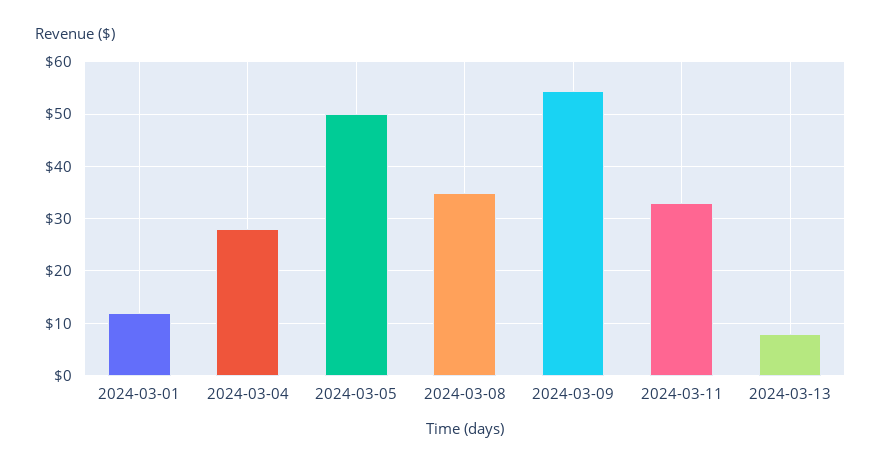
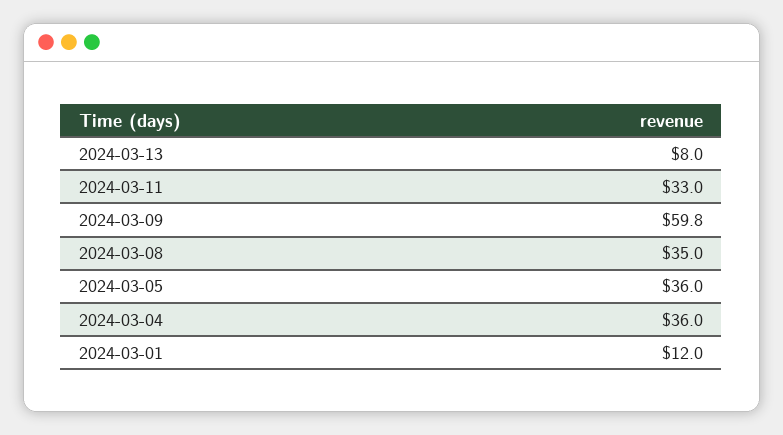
  {
    "2024-03-01": 12,
-   "2024-03-04": 28,
+   "2024-03-04": 36,
-   "2024-03-05": 50,
+   "2024-03-05": 36,
    "2024-03-08": 35,
-   "2024-03-09": 54,
+   "2024-03-09": 59.8,
    "2024-03-11": 33,
    "2024-03-13": 8
  }

